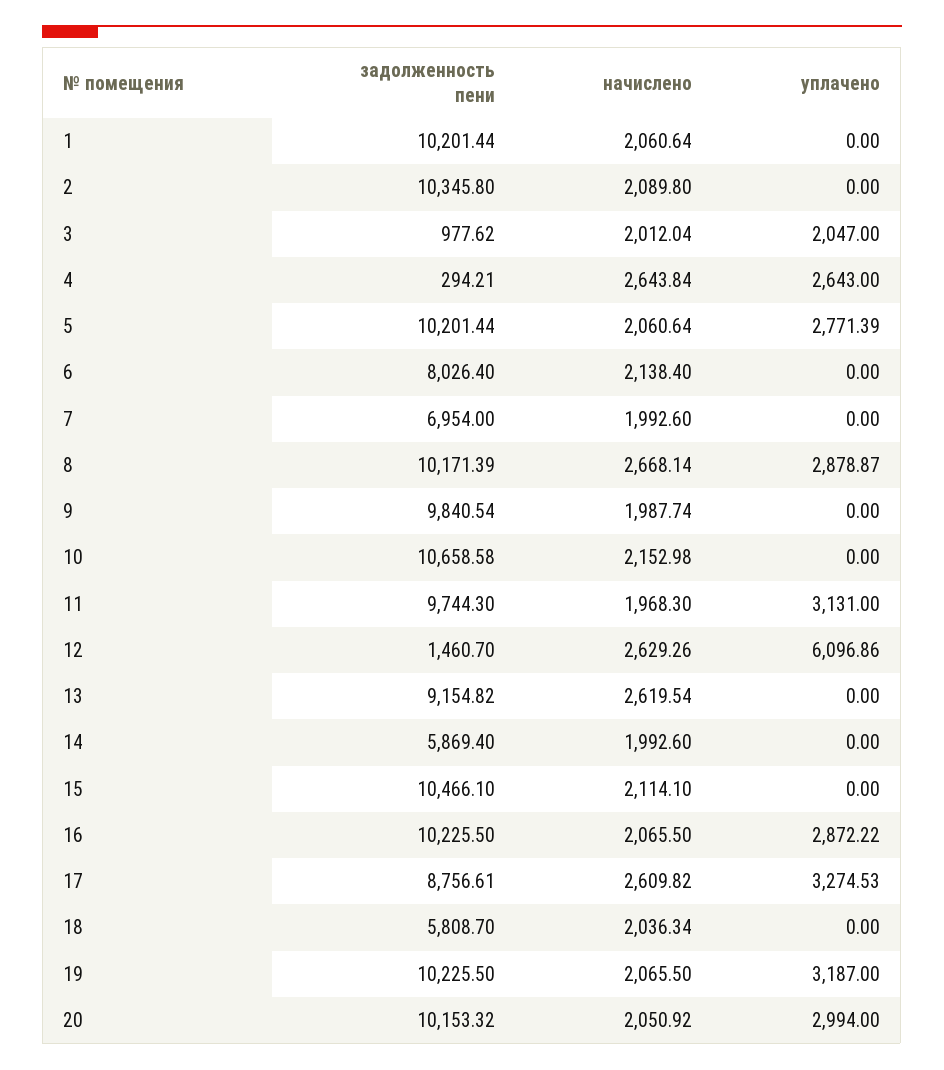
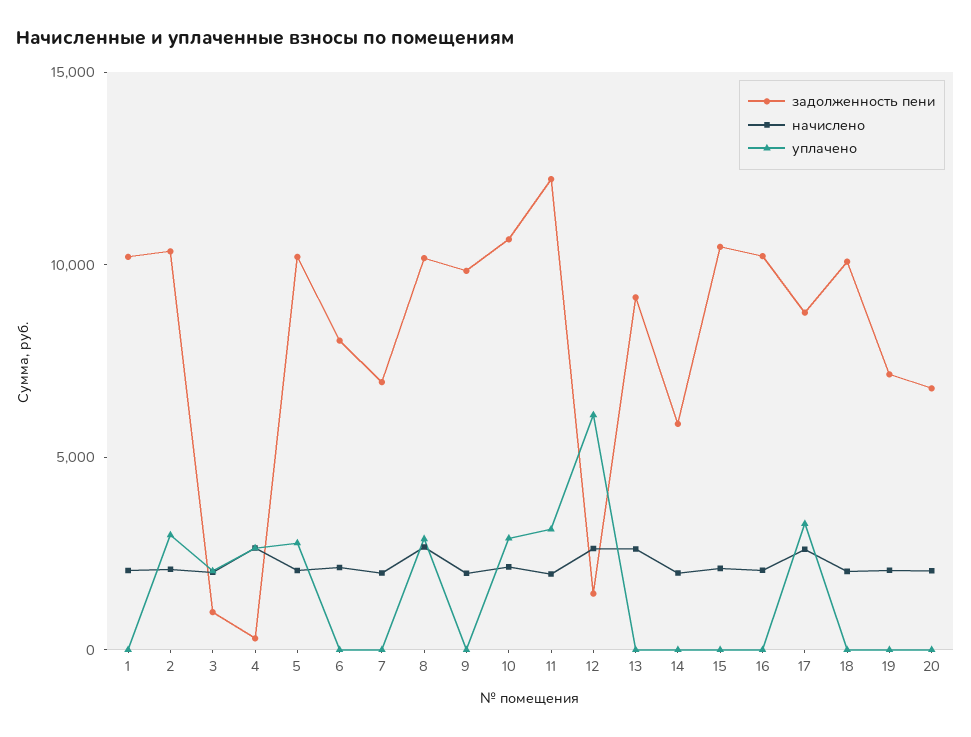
  {
    "задолженность пени": {
      "1": 10201.44,
      "2": 10345.8,
      "3": 977.62,
      "4": 294.21,
      "5": 10201.44,
      "6": 8026.4,
      "7": 6954,
      "8": 10171.39,
      "9": 9840.54,
      "10": 10658.58,
-     "11": 9744.3,
+     "11": 12000,
      "12": 1460.7,
      "13": 9154.82,
      "14": 5869.4,
      "15": 10466.1,
      "16": 10225.5,
      "17": 8756.61,
-     "18": 5808.7,
+     "18": 10000,
-     "19": 10225.5,
+     "19": 7000,
-     "20": 10153.32
+     "20": 7000
    },
    "начислено": {
      "1": 2060.64,
      "2": 2089.8,
      "3": 2012.04,
      "4": 2643.84,
      "5": 2060.64,
      "6": 2138.4,
      "7": 1992.6,
      "8": 2668.14,
      "9": 1987.74,
      "10": 2152.98,
      "11": 1968.3,
      "12": 2629.26,
      "13": 2619.54,
      "14": 1992.6,
      "15": 2114.1,
      "16": 2065.5,
      "17": 2609.82,
      "18": 2036.34,
      "19": 2065.5,
      "20": 2050.92
    },
    "уплачено": {
      "1": 0,
-     "2": 0,
+     "2": 3000,
      "3": 2047,
      "4": 2643,
      "5": 2771.39,
      "6": 0,
      "7": 0,
      "8": 2878.87,
      "9": 0,
-     "10": 0,
+     "10": 3000,
      "11": 3131,
      "12": 6096.86,
      "13": 0,
      "14": 0,
      "15": 0,
-     "16": 2872.22,
+     "16": 0,
      "17": 3274.53,
      "18": 0,
-     "19": 3187,
+     "19": 0,
-     "20": 2994
+     "20": 0
    }
  }

